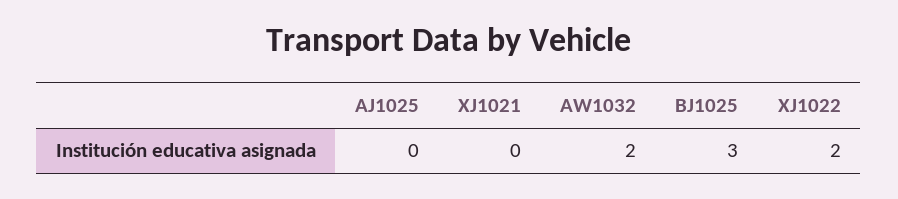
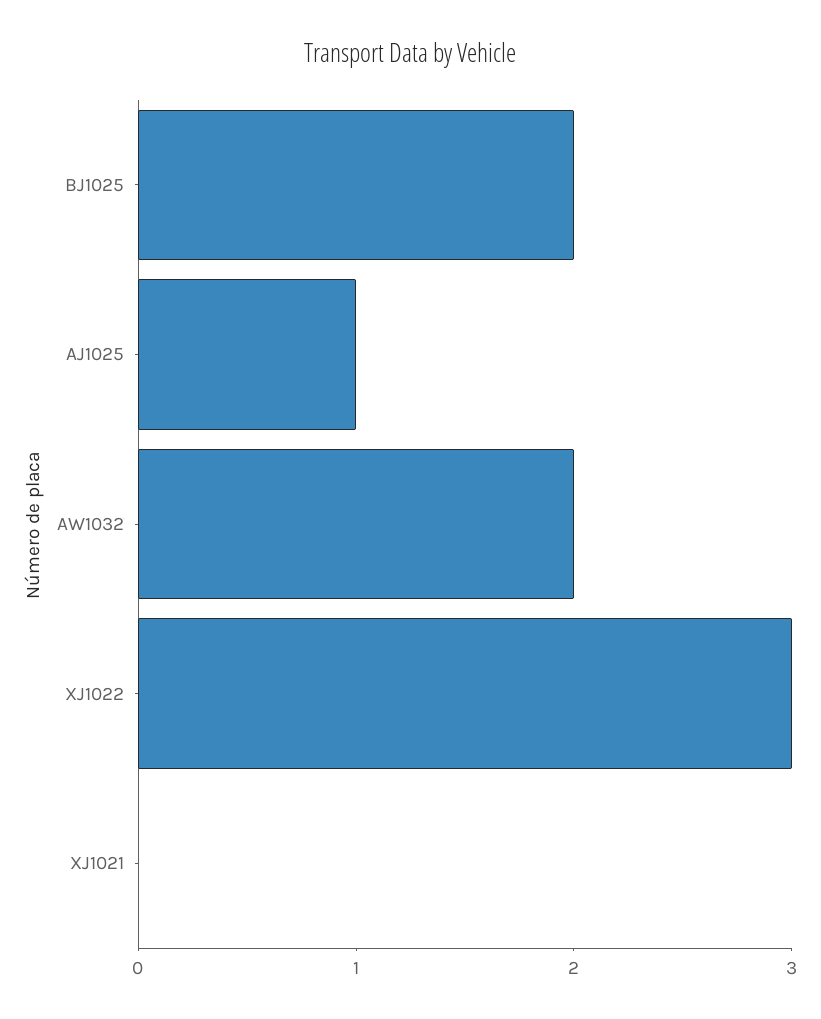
  {
-   "AJ1025": 0,
+   "AJ1025": 1,
    "XJ1021": 0,
    "AW1032": 2,
-   "BJ1025": 3,
+   "BJ1025": 2,
-   "XJ1022": 2
+   "XJ1022": 3
  }

